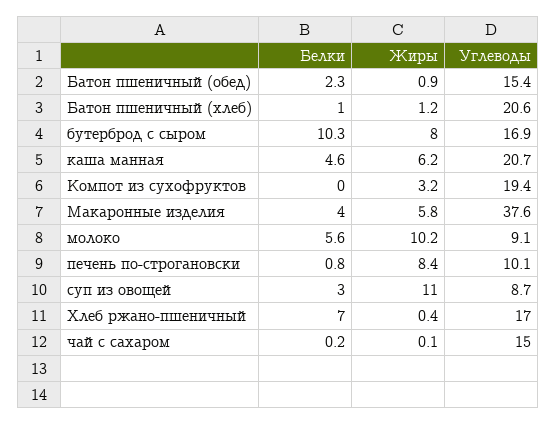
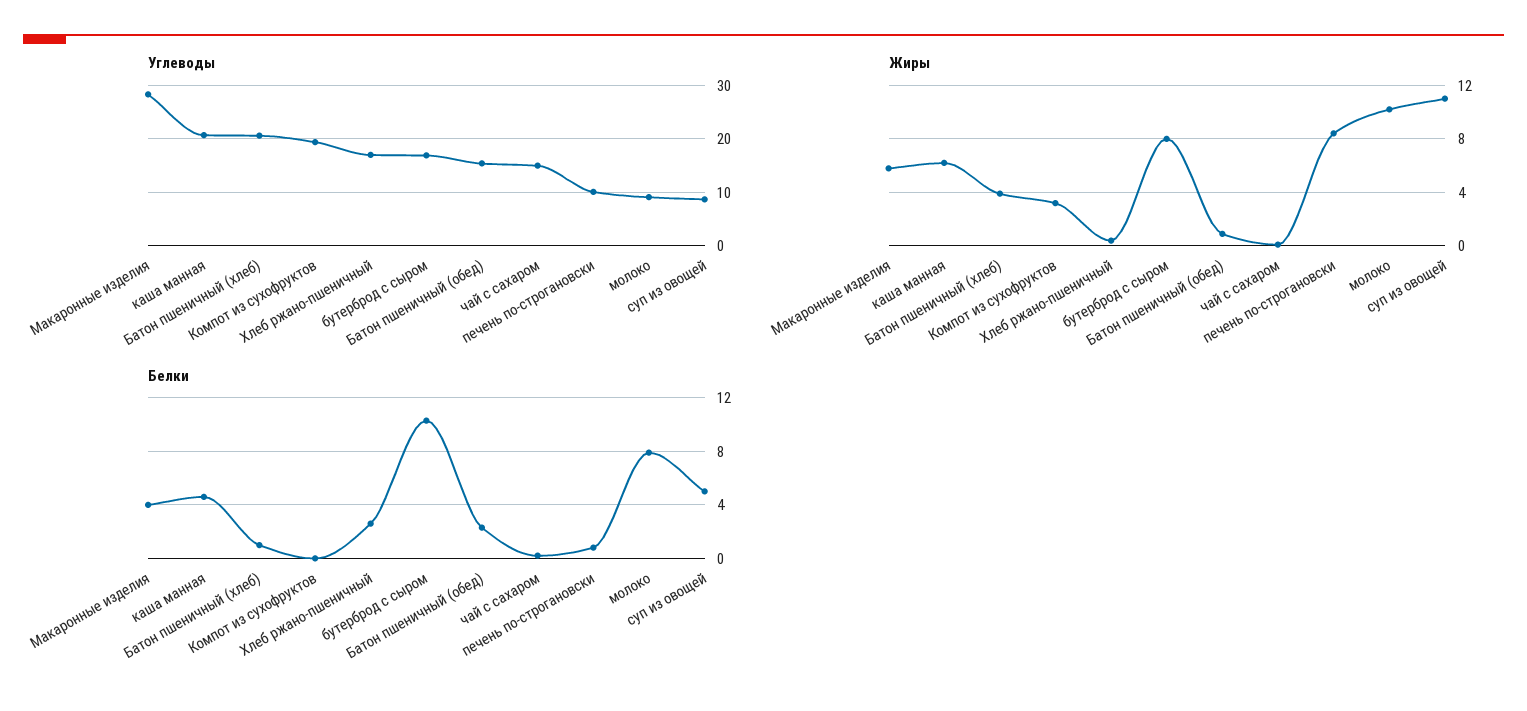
  {
    "Белки": {
      "Батон пшеничный (обед)": 2.3,
      "Батон пшеничный (хлеб)": 1,
      "бутерброд с сыром": 10.3,
      "каша манная": 4.6,
      "Компот из сухофруктов": 0,
      "Макаронные изделия": 4,
-     "молоко": 5.6,
+     "молоко": 8,
      "печень по-строгановски": 0.8,
-     "суп из овощей": 3,
+     "суп из овощей": 5,
-     "Хлеб ржано-пшеничный": 7,
+     "Хлеб ржано-пшеничный": 2.5,
      "чай с сахаром": 0.2
    },
    "Жиры": {
      "Батон пшеничный (обед)": 0.9,
-     "Батон пшеничный (хлеб)": 1.2,
+     "Батон пшеничный (хлеб)": 4,
      "бутерброд с сыром": 8,
      "каша манная": 6.2,
      "Компот из сухофруктов": 3.2,
      "Макаронные изделия": 5.8,
      "молоко": 10.2,
      "печень по-строгановски": 8.4,
      "суп из овощей": 11,
      "Хлеб ржано-пшеничный": 0.4,
      "чай с сахаром": 0.1
    },
    "Углеводы": {
      "Батон пшеничный (обед)": 15.4,
      "Батон пшеничный (хлеб)": 20.6,
      "бутерброд с сыром": 16.9,
      "каша манная": 20.7,
      "Компот из сухофруктов": 19.4,
-     "Макаронные изделия": 37.6,
+     "Макаронные изделия": 28,
      "молоко": 9.1,
      "печень по-строгановски": 10.1,
      "суп из овощей": 8.7,
      "Хлеб ржано-пшеничный": 17,
      "чай с сахаром": 15
    }
  }

